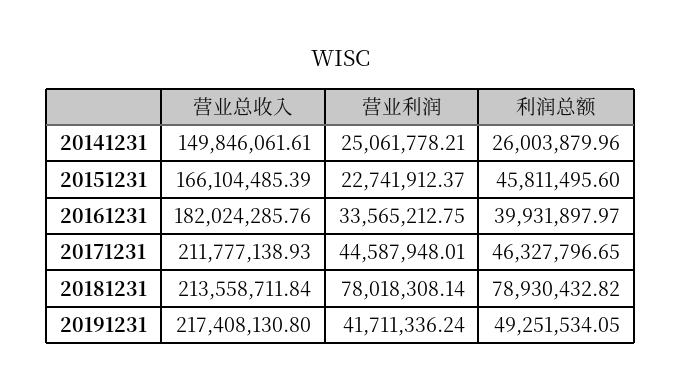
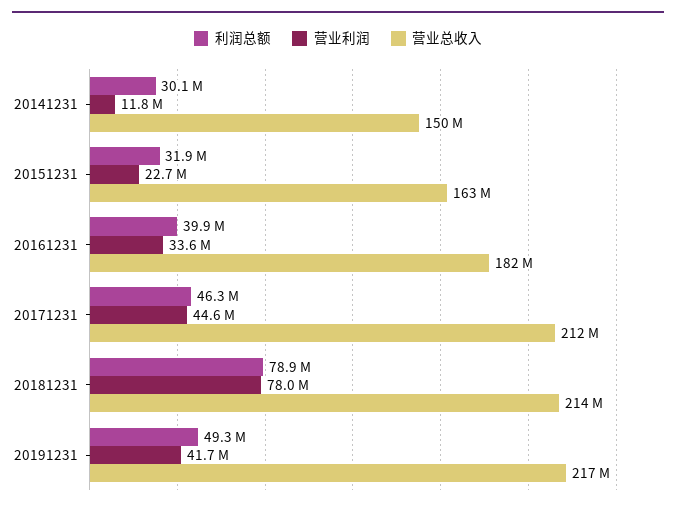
  {
    "营业总收入": {
      "20141231": 149846061.61,
-     "20151231": 166104485.39,
+     "20151231": 163000000,
      "20161231": 182024285.76,
      "20171231": 211777138.93,
      "20181231": 213558711.84,
      "20191231": 217408130.8
    },
    "营业利润": {
-     "20141231": 25061778.21,
+     "20141231": 11800000,
      "20151231": 22741912.37,
      "20161231": 33565212.75,
      "20171231": 44587948.01,
      "20181231": 78018308.14,
      "20191231": 41711336.24
    },
    "利润总额": {
-     "20141231": 26003879.96,
+     "20141231": 30100000,
-     "20151231": 45811495.6,
+     "20151231": 31900000,
      "20161231": 39931897.97,
      "20171231": 46327796.65,
      "20181231": 78930432.82,
      "20191231": 49251534.05
    }
  }

